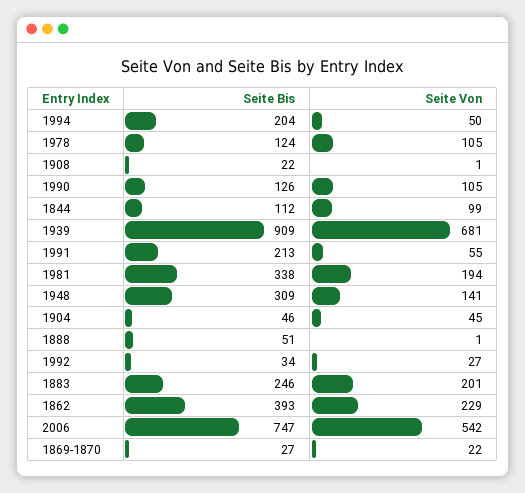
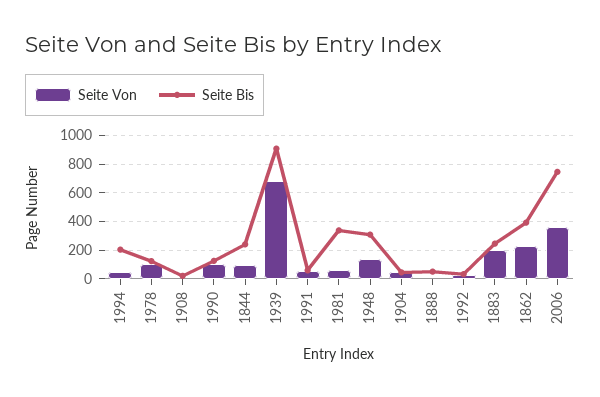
  {
    "Seite Bis": {
      "1994": 204,
      "1978": 124,
      "1908": 22,
      "1990": 126,
-     "1844": 112,
+     "1844": 250,
      "1939": 909,
-     "1991": 213,
+     "1991": 50,
      "1981": 338,
      "1948": 309,
      "1904": 46,
      "1888": 51,
      "1992": 34,
      "1883": 246,
      "1862": 393,
-     "2006": 747,
+     "2006": 747
-     "1869-1870": 27
    },
    "Seite Von": {
      "1994": 50,
      "1978": 105,
      "1908": 1,
      "1990": 105,
      "1844": 99,
      "1939": 681,
      "1991": 55,
-     "1981": 194,
+     "1981": 50,
      "1948": 141,
      "1904": 45,
      "1888": 1,
      "1992": 27,
      "1883": 201,
      "1862": 229,
-     "2006": 542,
+     "2006": 350
-     "1869-1870": 22
    }
  }

